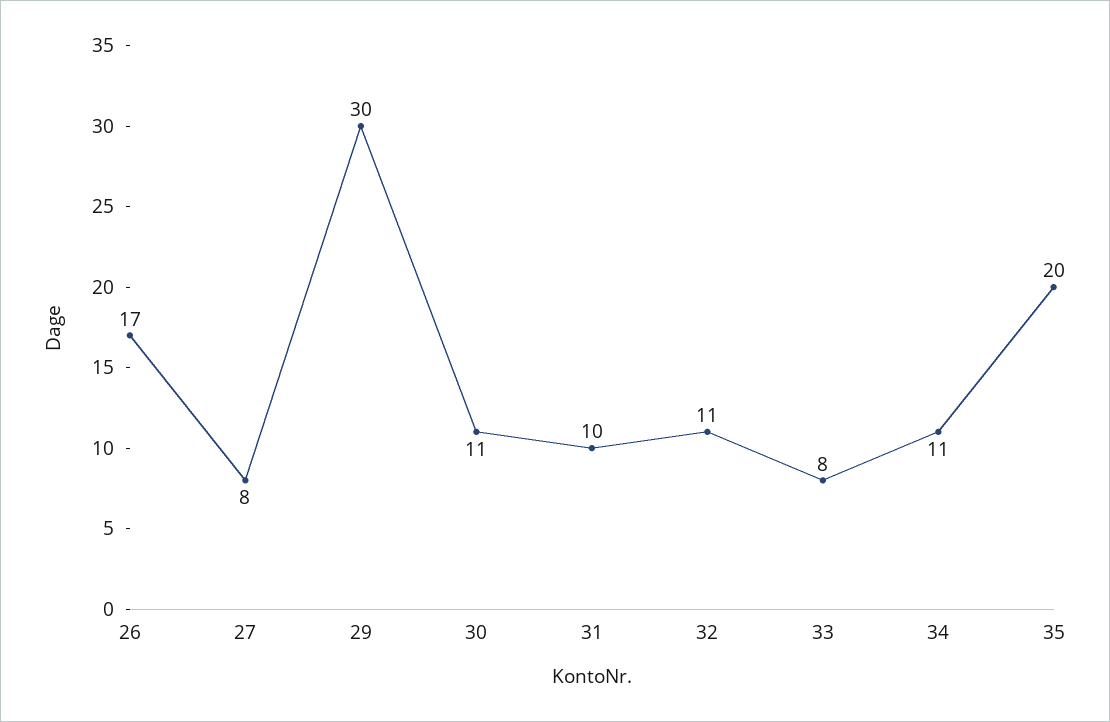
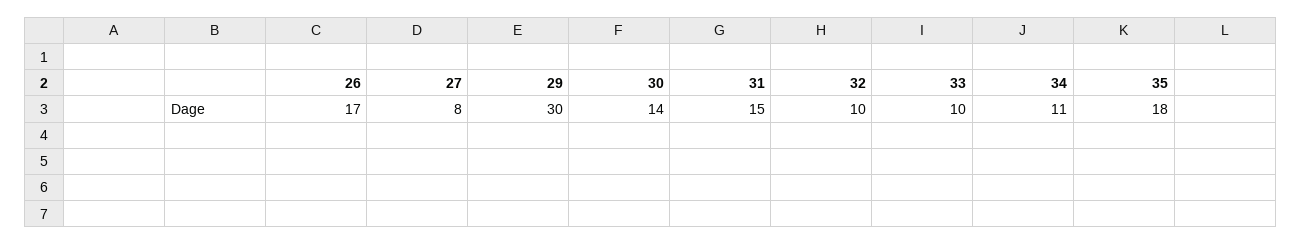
  {
    "26": 17,
    "27": 8,
    "29": 30,
-   "30": 11,
+   "30": 14,
-   "31": 10,
+   "31": 15,
-   "32": 11,
+   "32": 10,
-   "33": 8,
+   "33": 10,
    "34": 11,
-   "35": 20
+   "35": 18
  }

